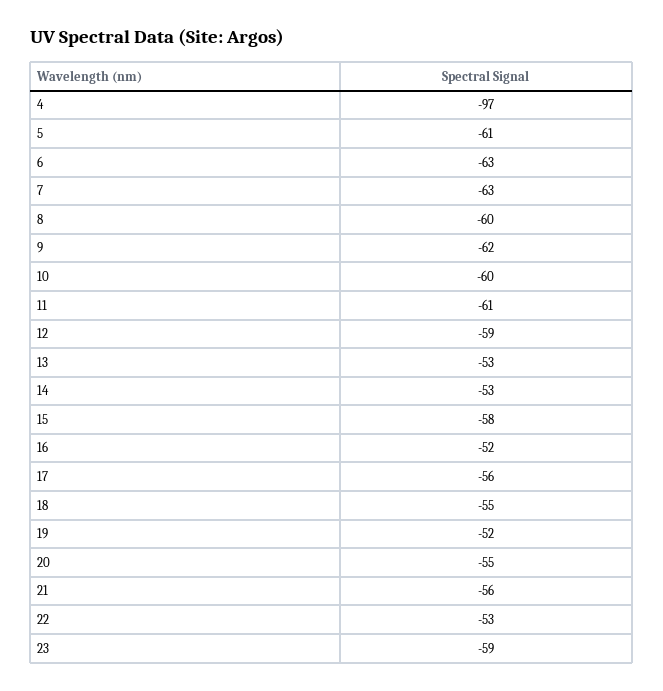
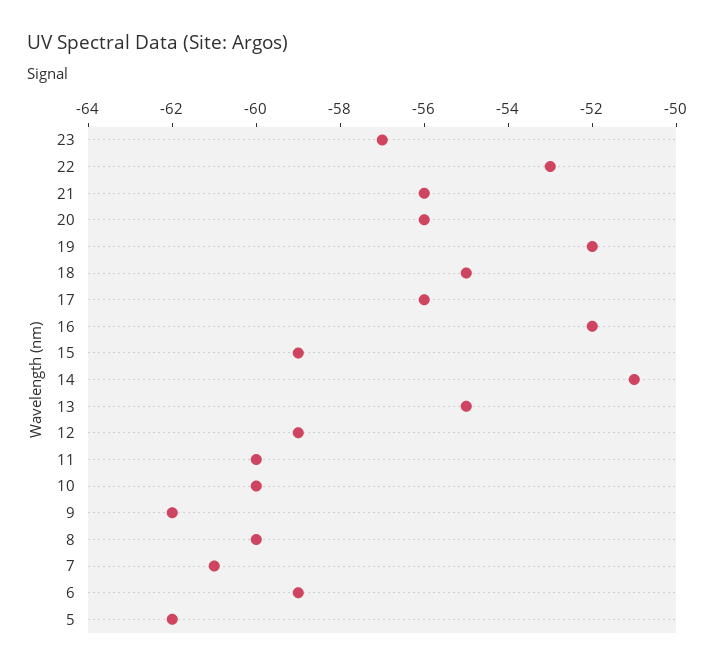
  {
-   "4": -97,
-   "5": -61,
+   "5": -62,
-   "6": -63,
+   "6": -59,
-   "7": -63,
+   "7": -61,
    "8": -60,
    "9": -62,
    "10": -60,
-   "11": -61,
+   "11": -60,
    "12": -59,
-   "13": -53,
+   "13": -55,
-   "14": -53,
+   "14": -51,
-   "15": -58,
+   "15": -59,
    "16": -52,
    "17": -56,
    "18": -55,
    "19": -52,
-   "20": -55,
+   "20": -56,
    "21": -56,
    "22": -53,
-   "23": -59
+   "23": -57
  }

